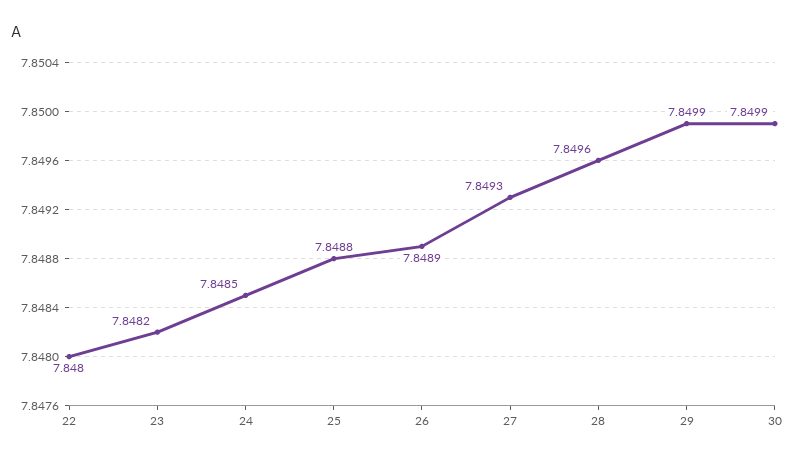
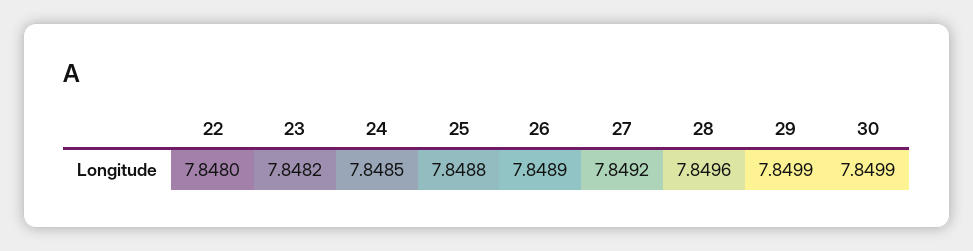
  {
    "22": 7.848,
    "23": 7.8482,
    "24": 7.8485,
    "25": 7.8488,
    "26": 7.8489,
-   "27": 7.8493,
+   "27": 7.8492,
    "28": 7.8496,
    "29": 7.8499,
    "30": 7.8499
  }

